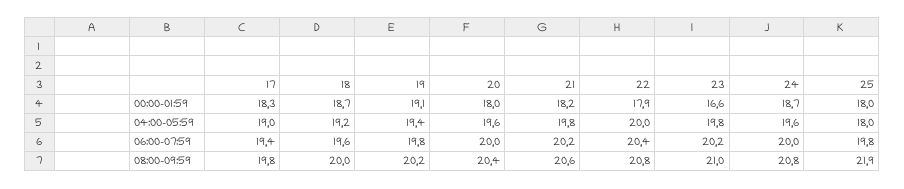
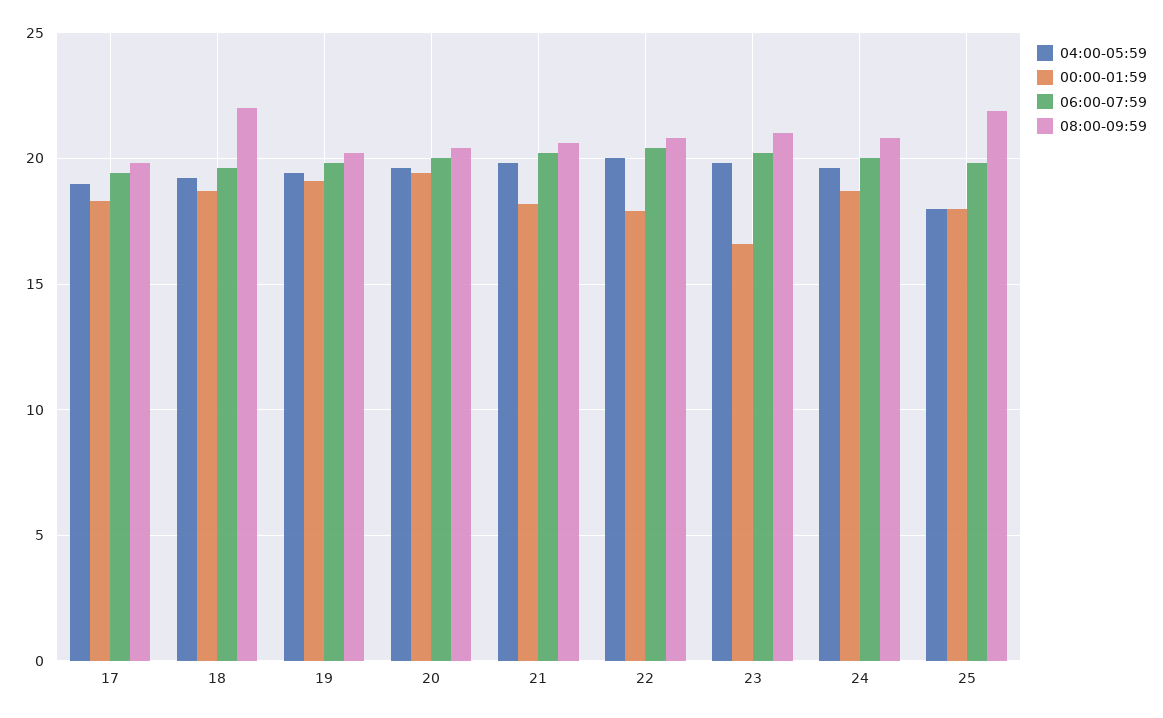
  {
    "00:00-01:59": {
      "17": 18.3,
      "18": 18.7,
      "19": 19.1,
-     "20": 18,
+     "20": 19.5,
      "21": 18.2,
      "22": 17.9,
      "23": 16.6,
      "24": 18.7,
      "25": 18
    },
    "04:00-05:59": {
      "17": 19,
      "18": 19.2,
      "19": 19.4,
      "20": 19.6,
      "21": 19.8,
      "22": 20,
      "23": 19.8,
      "24": 19.6,
      "25": 18
    },
    "06:00-07:59": {
      "17": 19.4,
      "18": 19.6,
      "19": 19.8,
      "20": 20,
      "21": 20.2,
      "22": 20.4,
      "23": 20.2,
      "24": 20,
      "25": 19.8
    },
    "08:00-09:59": {
      "17": 19.8,
-     "18": 20,
+     "18": 22,
      "19": 20.2,
      "20": 20.4,
      "21": 20.6,
      "22": 20.8,
      "23": 21,
      "24": 20.8,
      "25": 21.9
    }
  }

